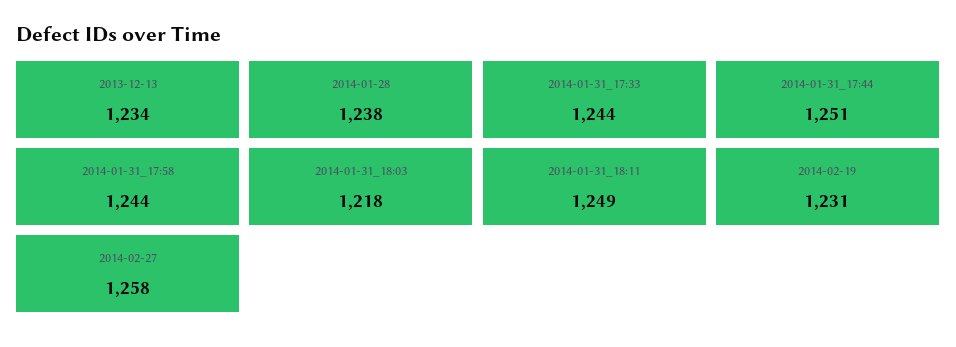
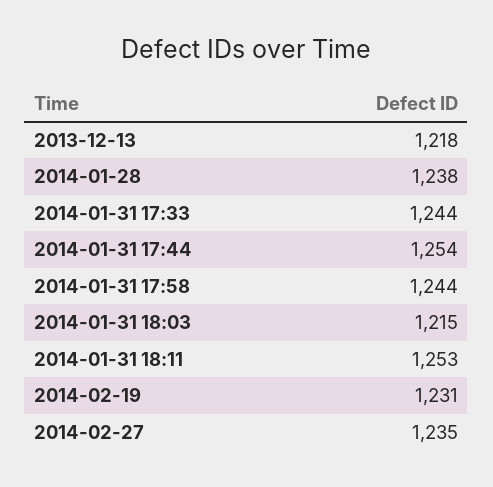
  {
-   "2013-12-13": 1234,
+   "2013-12-13": 1218,
    "2014-01-28": 1238,
    "2014-01-31_17:33": 1244,
-   "2014-01-31_17:44": 1251,
+   "2014-01-31_17:44": 1254,
    "2014-01-31_17:58": 1244,
-   "2014-01-31_18:03": 1218,
+   "2014-01-31_18:03": 1215,
-   "2014-01-31_18:11": 1249,
+   "2014-01-31_18:11": 1253,
    "2014-02-19": 1231,
-   "2014-02-27": 1258
+   "2014-02-27": 1235
  }

